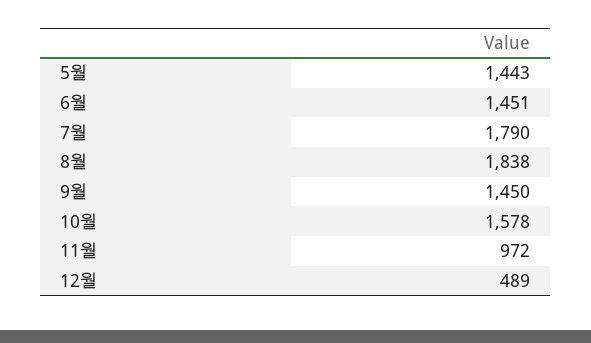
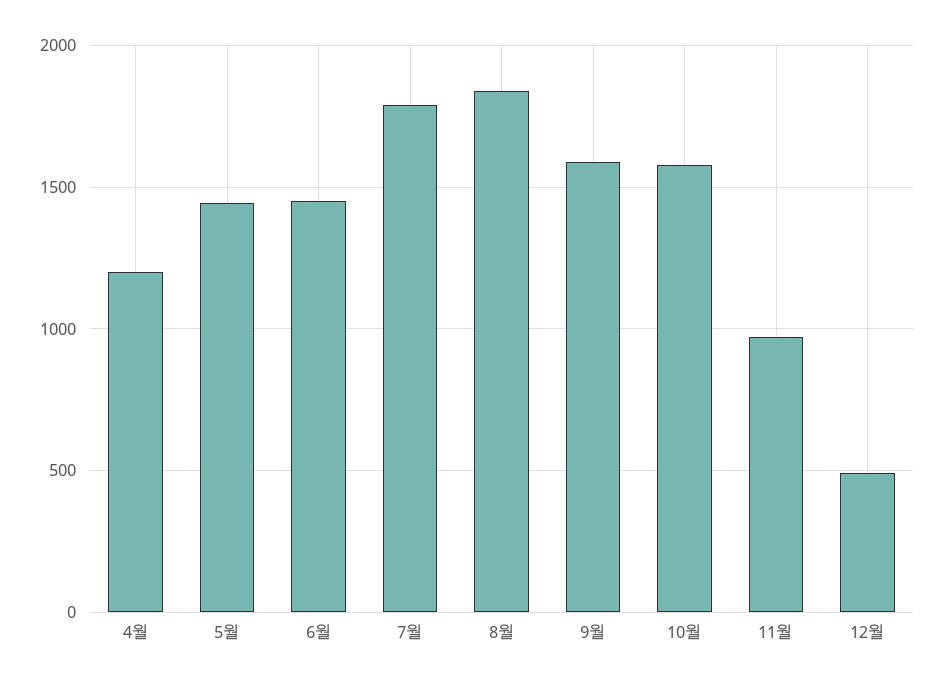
  {
    "5월": 1443,
    "6월": 1451,
    "7월": 1790,
    "8월": 1838,
-   "9월": 1450,
+   "9월": 1600,
    "10월": 1578,
    "11월": 972,
-   "12월": 489
+   "12월": 489,
+   "4월": 1200
  }

